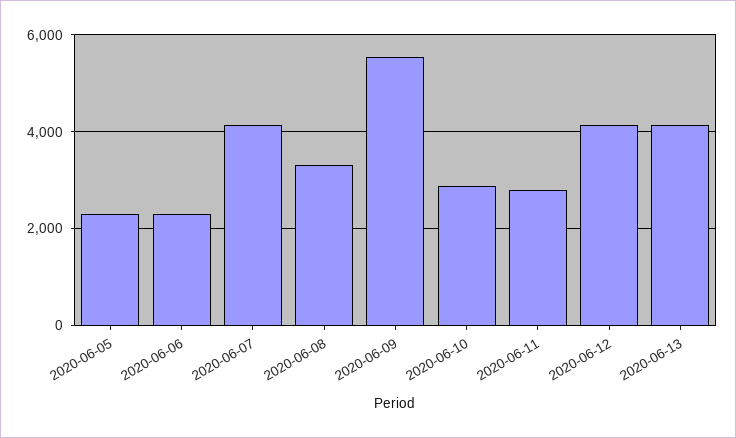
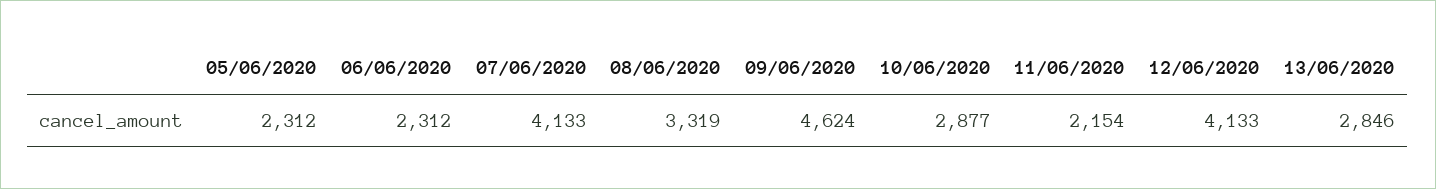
  {
    "2020-06-05": 2312,
    "2020-06-06": 2312,
    "2020-06-07": 4133,
    "2020-06-08": 3319,
-   "2020-06-09": 5600,
+   "2020-06-09": 4624,
    "2020-06-10": 2877,
-   "2020-06-11": 2800,
+   "2020-06-11": 2154,
    "2020-06-12": 4133,
-   "2020-06-13": 4200
+   "2020-06-13": 2846
  }

